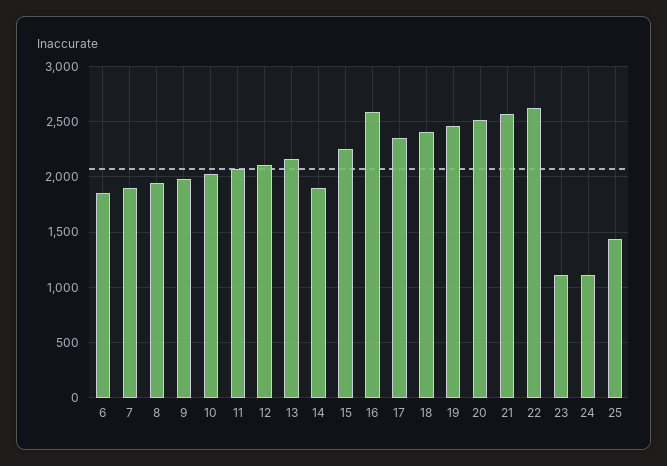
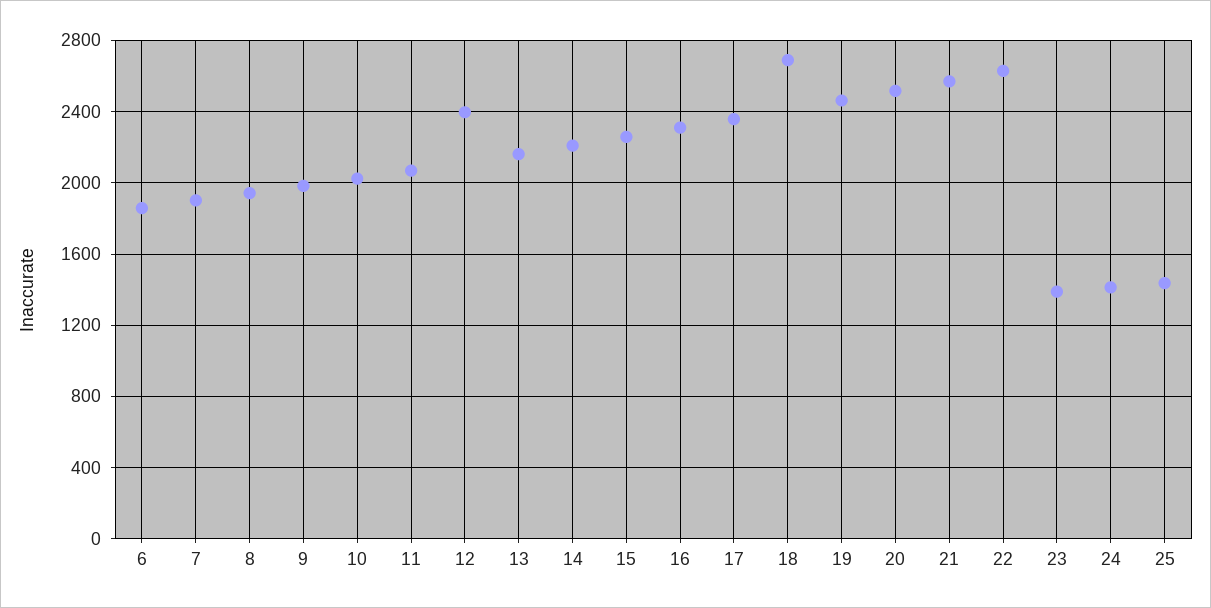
  {
    "6": 1850,
    "7": 1900,
    "8": 1950,
    "9": 2000,
    "10": 2000,
    "11": 2050,
-   "12": 2100,
+   "12": 2400,
    "13": 2150,
-   "14": 1900,
+   "14": 2200,
    "15": 2250,
-   "16": 2600,
+   "16": 2300,
    "17": 2350,
-   "18": 2400,
+   "18": 2700,
    "19": 2450,
    "20": 2500,
    "21": 2550,
    "22": 2650,
-   "23": 1100,
+   "23": 1400,
-   "24": 1100,
+   "24": 1400,
    "25": 1450
  }

